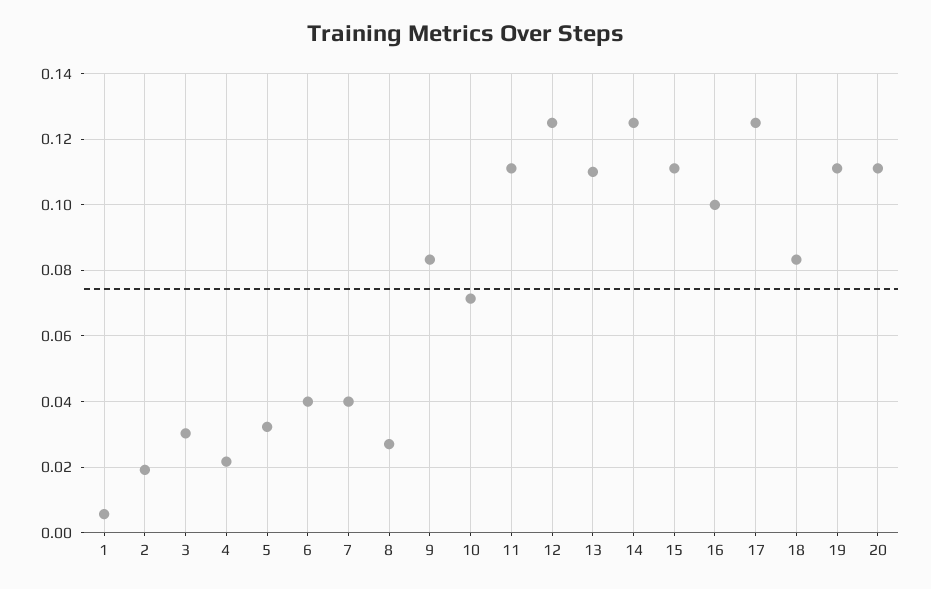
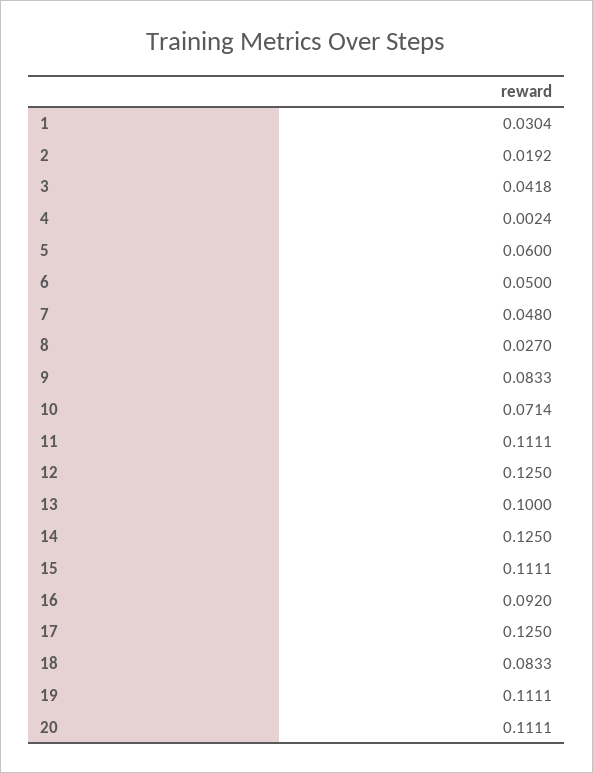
  {
-   "1": 0.006,
+   "1": 0.0304,
    "2": 0.0192,
-   "3": 0.03,
+   "3": 0.0418,
-   "4": 0.022,
+   "4": 0.0024,
-   "5": 0.032,
+   "5": 0.06,
-   "6": 0.04,
+   "6": 0.05,
-   "7": 0.04,
+   "7": 0.048,
    "8": 0.027,
    "9": 0.0833,
    "10": 0.0714,
    "11": 0.1111,
    "12": 0.125,
-   "13": 0.11,
+   "13": 0.1,
    "14": 0.125,
    "15": 0.1111,
-   "16": 0.1,
+   "16": 0.092,
    "17": 0.125,
    "18": 0.0833,
    "19": 0.1111,
    "20": 0.1111
  }

